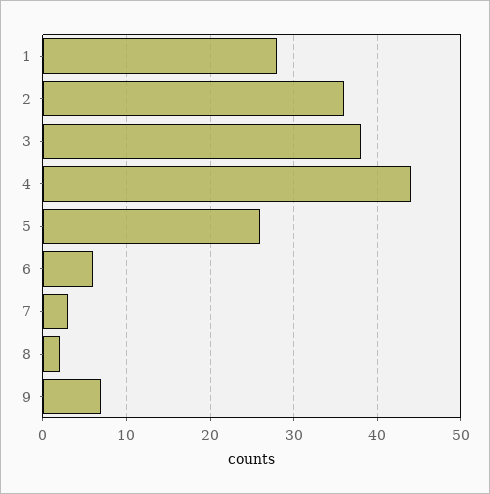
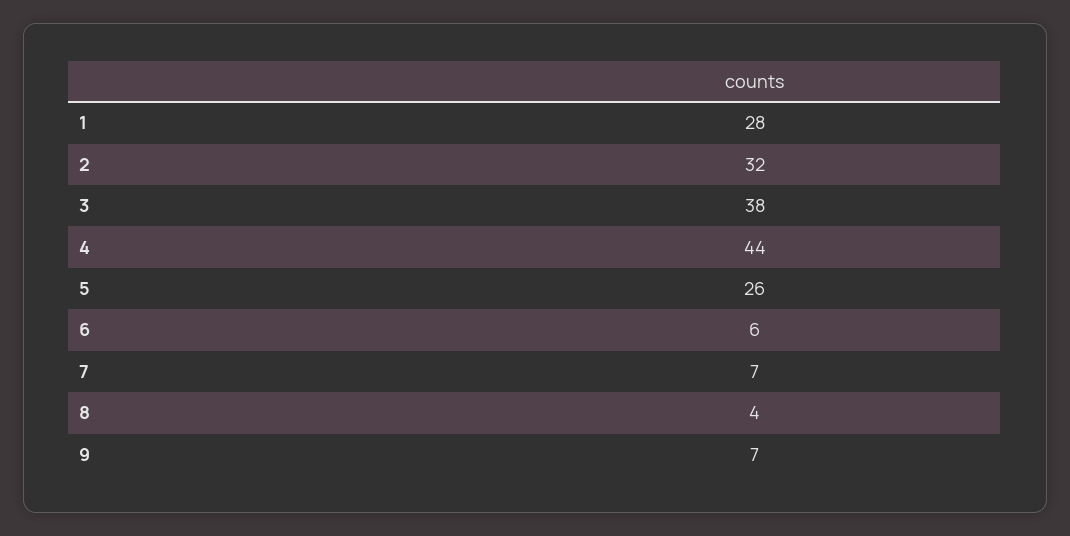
  {
    "1": 28,
-   "2": 36,
+   "2": 32,
    "3": 38,
    "4": 44,
    "5": 26,
    "6": 6,
-   "7": 3,
+   "7": 7,
-   "8": 2,
+   "8": 4,
    "9": 7
  }

